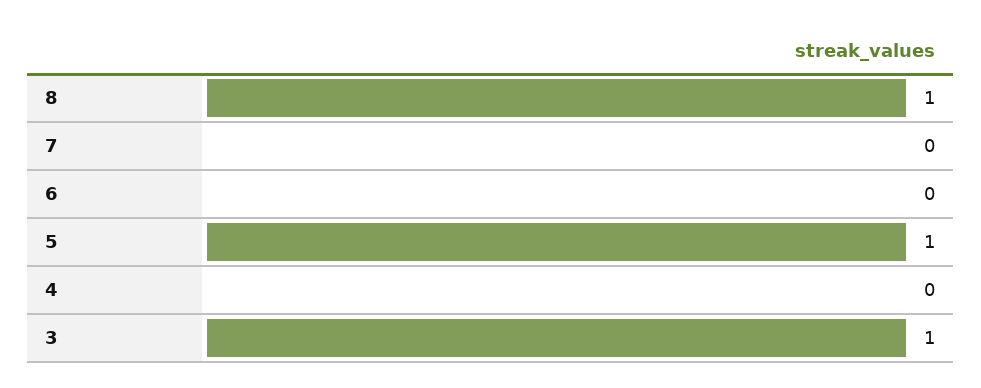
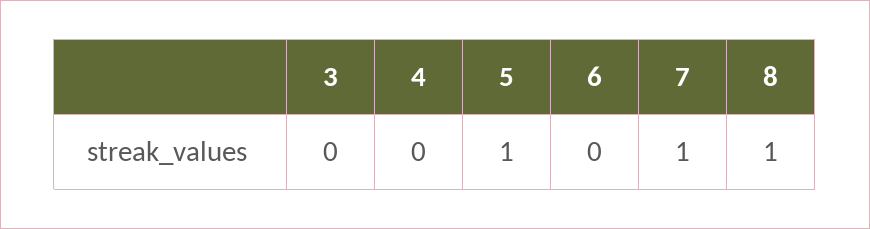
  {
    "8": 1,
-   "7": 0,
+   "7": 1,
    "6": 0,
    "5": 1,
    "4": 0,
-   "3": 1
+   "3": 0
  }

